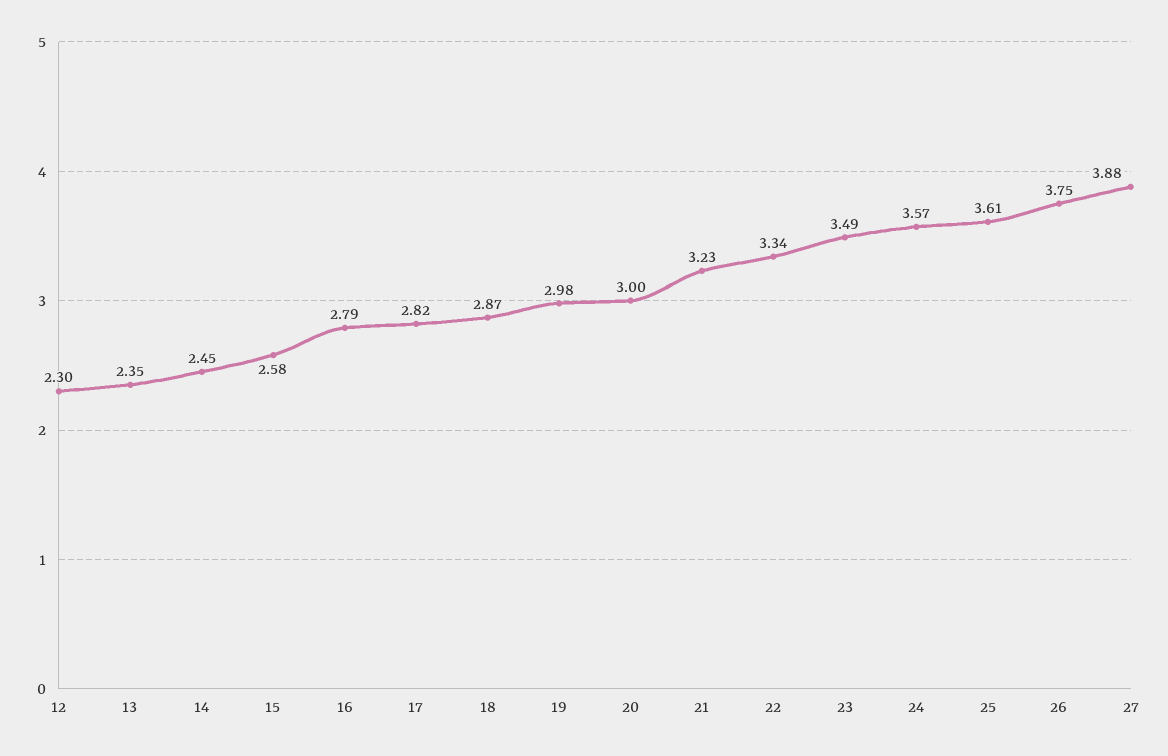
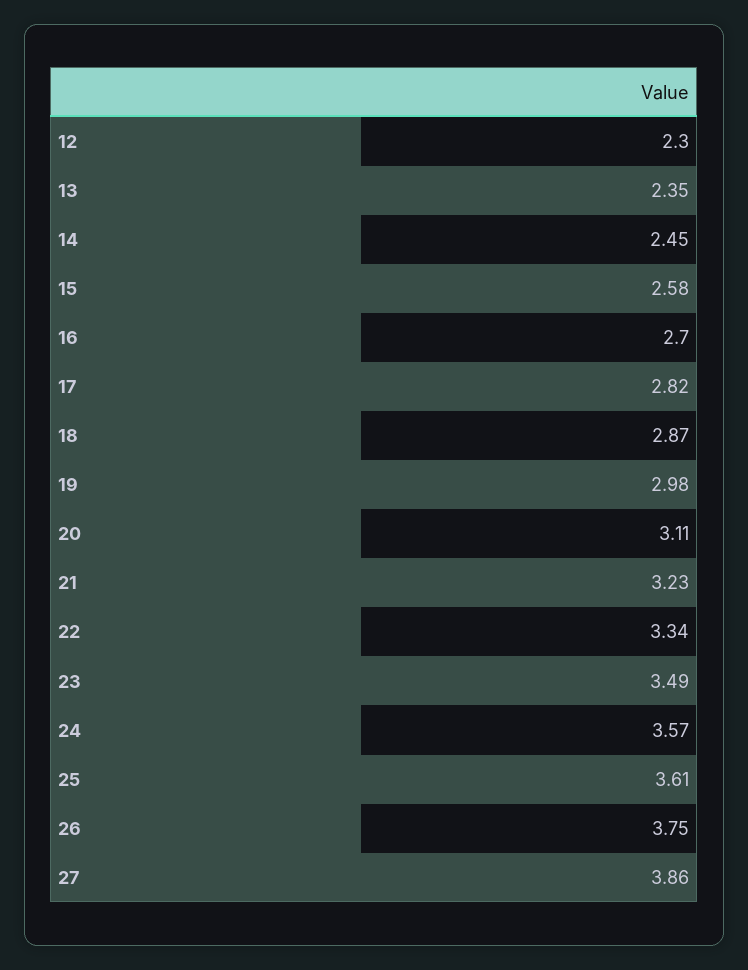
  {
    "12": 2.3,
    "13": 2.35,
    "14": 2.45,
    "15": 2.58,
-   "16": 2.79,
+   "16": 2.7,
    "17": 2.82,
    "18": 2.87,
    "19": 2.98,
-   "20": 3,
+   "20": 3.11,
    "21": 3.23,
    "22": 3.34,
    "23": 3.49,
    "24": 3.57,
    "25": 3.61,
    "26": 3.75,
-   "27": 3.88
+   "27": 3.86
  }

